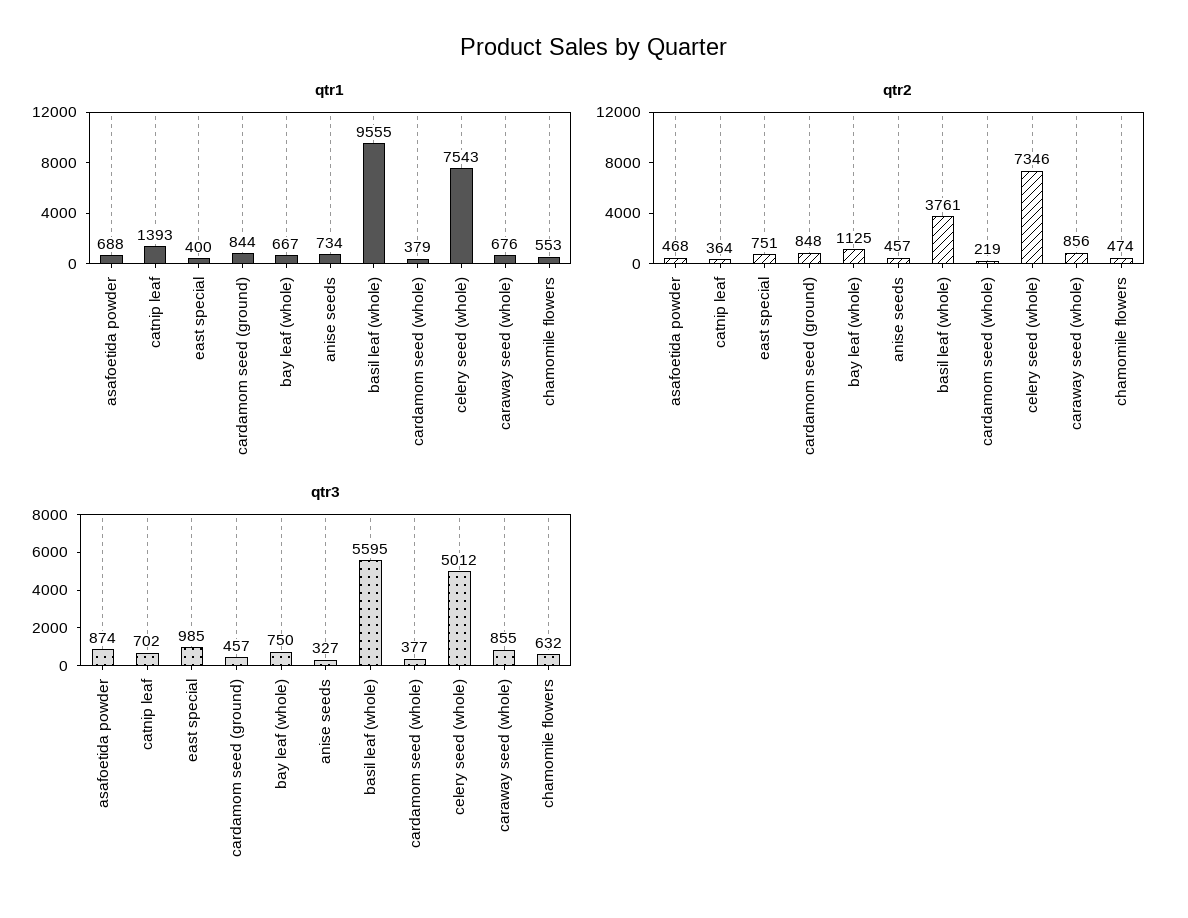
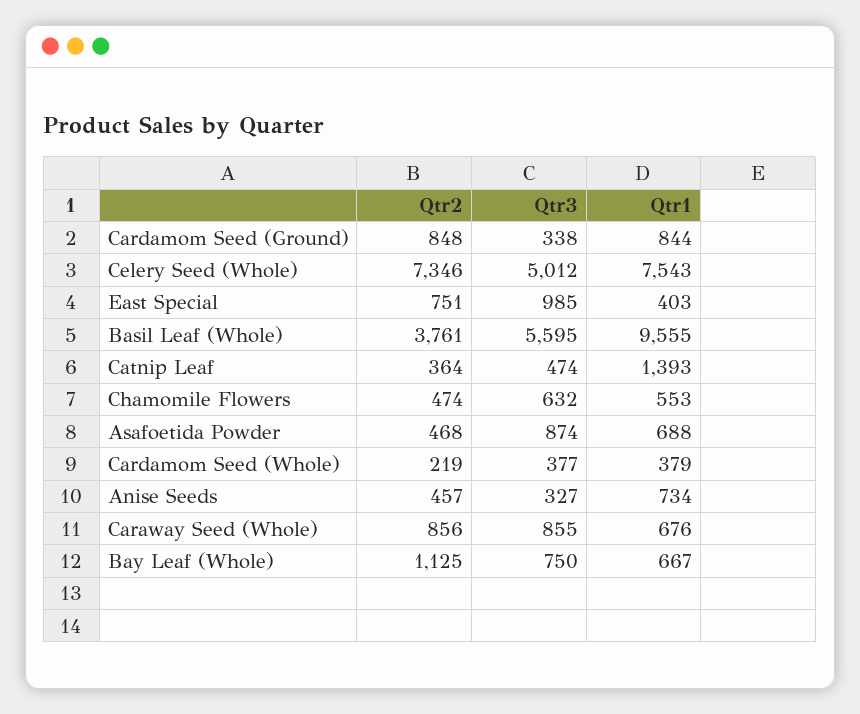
  {
    "qtr1": {
      "asafoetida powder": 688,
      "catnip leaf": 1393,
-     "east special": 400,
+     "east special": 403,
      "cardamom seed (ground)": 844,
      "bay leaf (whole)": 667,
      "anise seeds": 734,
      "basil leaf (whole)": 9555,
      "cardamom seed (whole)": 379,
      "celery seed (whole)": 7543,
      "caraway seed (whole)": 676,
      "chamomile flowers": 553
    },
    "qtr2": {
      "asafoetida powder": 468,
      "catnip leaf": 364,
      "east special": 751,
      "cardamom seed (ground)": 848,
      "bay leaf (whole)": 1125,
      "anise seeds": 457,
      "basil leaf (whole)": 3761,
      "cardamom seed (whole)": 219,
      "celery seed (whole)": 7346,
      "caraway seed (whole)": 856,
      "chamomile flowers": 474
    },
    "qtr3": {
      "asafoetida powder": 874,
-     "catnip leaf": 702,
+     "catnip leaf": 474,
      "east special": 985,
-     "cardamom seed (ground)": 457,
+     "cardamom seed (ground)": 338,
      "bay leaf (whole)": 750,
      "anise seeds": 327,
      "basil leaf (whole)": 5595,
      "cardamom seed (whole)": 377,
      "celery seed (whole)": 5012,
      "caraway seed (whole)": 855,
      "chamomile flowers": 632
    }
  }

